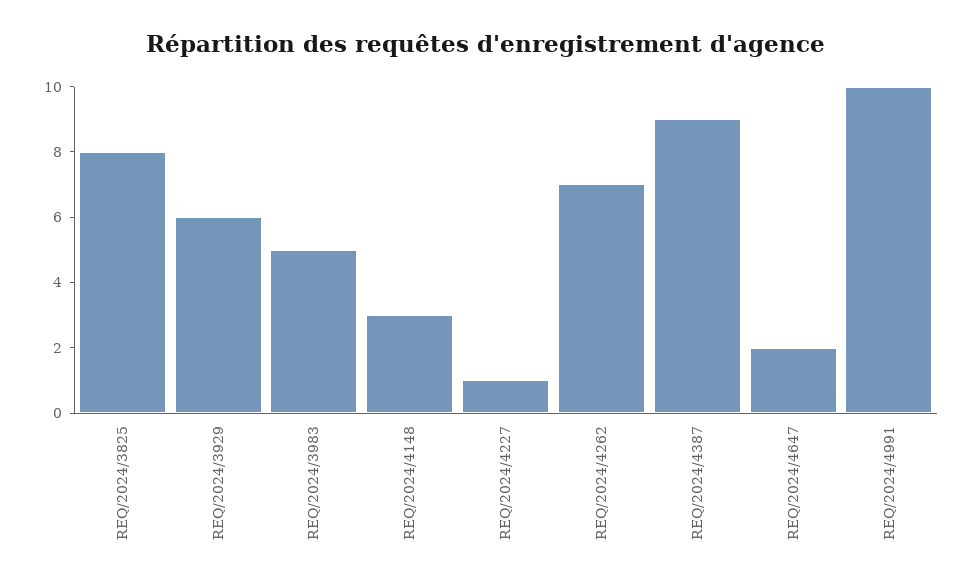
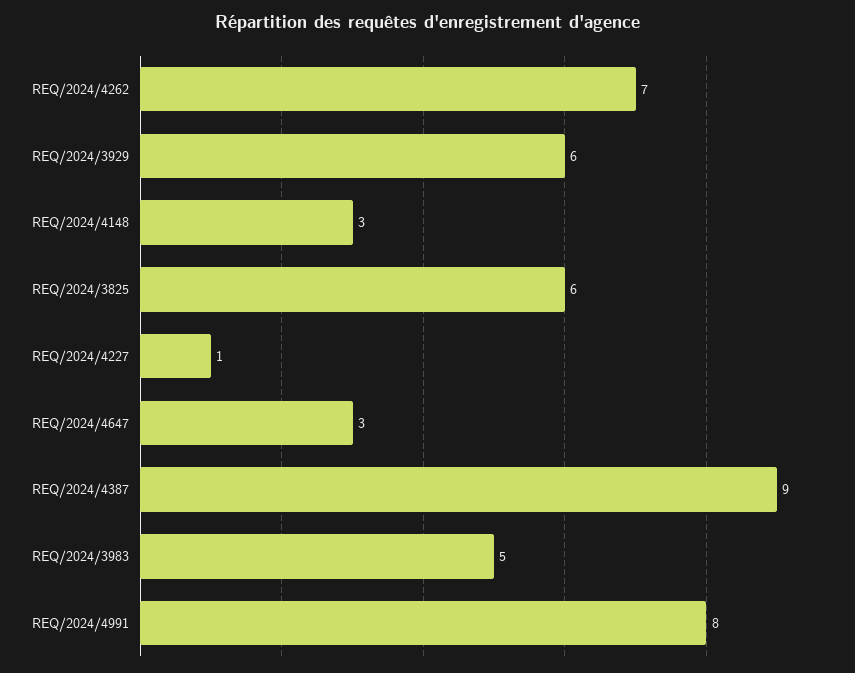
  {
-   "REQ/2024/3825": 8,
+   "REQ/2024/3825": 6,
    "REQ/2024/3929": 6,
    "REQ/2024/3983": 5,
    "REQ/2024/4148": 3,
    "REQ/2024/4227": 1,
    "REQ/2024/4262": 7,
    "REQ/2024/4387": 9,
-   "REQ/2024/4647": 2,
+   "REQ/2024/4647": 3,
-   "REQ/2024/4991": 10
+   "REQ/2024/4991": 8
  }

